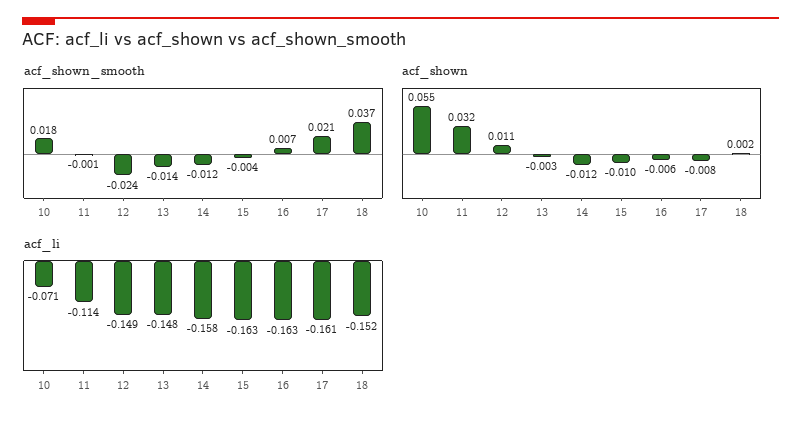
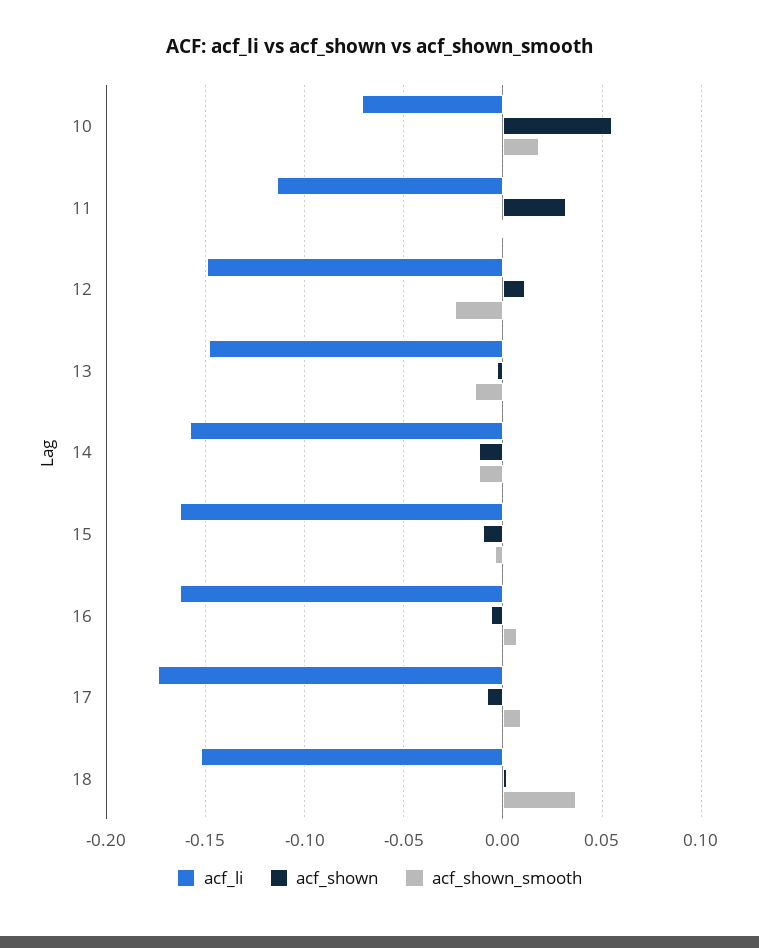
  {
    "acf_shown_smooth": {
      "10": 0.018,
      "11": -0.001,
      "12": -0.024,
      "13": -0.014,
      "14": -0.012,
      "15": -0.004,
      "16": 0.007,
-     "17": 0.021,
+     "17": 0.01,
      "18": 0.037
    },
    "acf_shown": {
      "10": 0.055,
      "11": 0.032,
      "12": 0.011,
      "13": -0.003,
      "14": -0.012,
      "15": -0.01,
      "16": -0.006,
      "17": -0.008,
      "18": 0.002
    },
    "acf_li": {
      "10": -0.071,
      "11": -0.114,
      "12": -0.149,
      "13": -0.148,
      "14": -0.158,
      "15": -0.163,
      "16": -0.163,
-     "17": -0.161,
+     "17": -0.175,
      "18": -0.152
    }
  }

